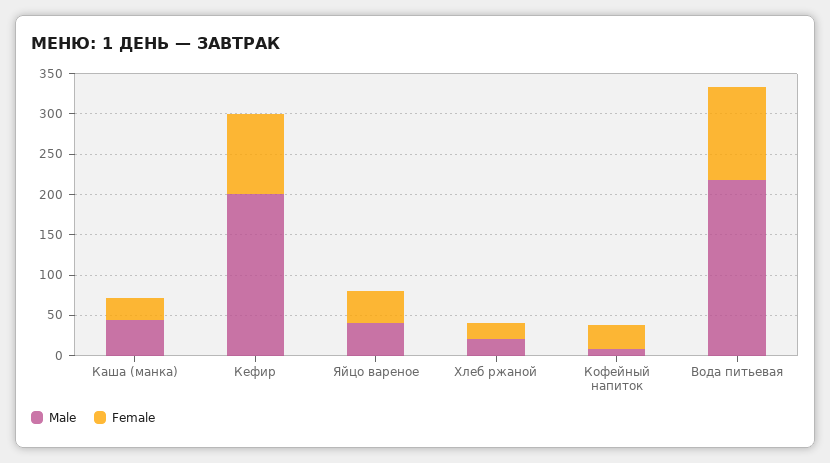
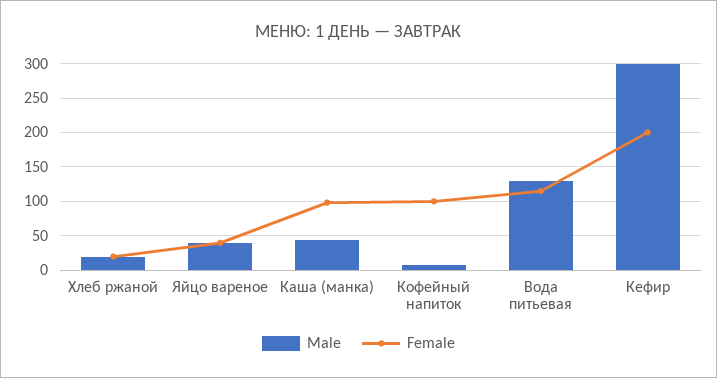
  {
    "Male": {
      "Каша (манка)": 40,
-     "Кефир": 200,
+     "Кефир": 300,
      "Яйцо вареное": 40,
      "Хлеб ржаной": 20,
      "Кофейный напиток": 10,
-     "Вода питьевая": 220
+     "Вода питьевая": 130
    },
    "Female": {
-     "Каша (манка)": 30,
+     "Каша (манка)": 100,
-     "Кефир": 100,
+     "Кефир": 200,
      "Яйцо вареное": 40,
      "Хлеб ржаной": 20,
-     "Кофейный напиток": 30,
+     "Кофейный напиток": 100,
      "Вода питьевая": 120
    }
  }

